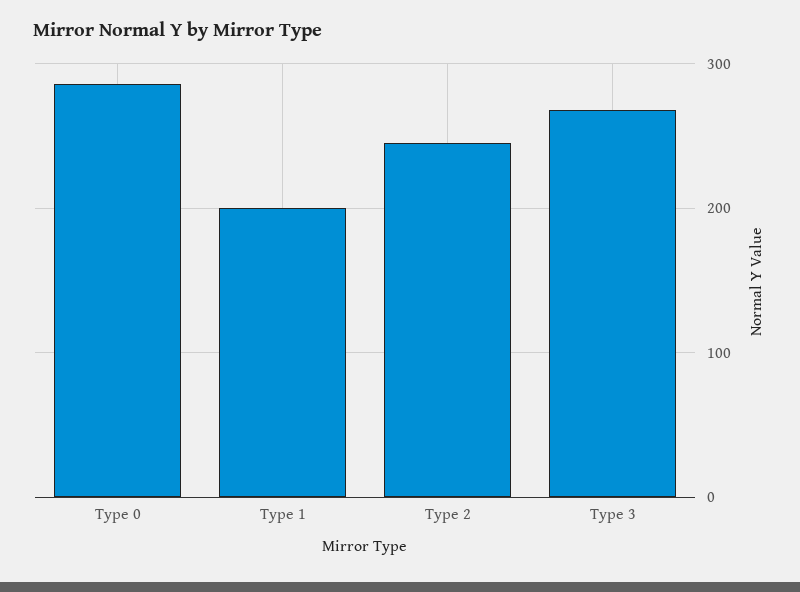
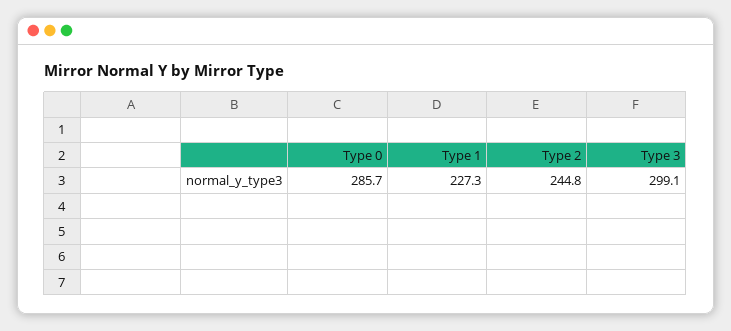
  {
    "Type 0": 285.7,
-   "Type 1": 200,
+   "Type 1": 227.3,
    "Type 2": 244.8,
-   "Type 3": 270
+   "Type 3": 299.1
  }

